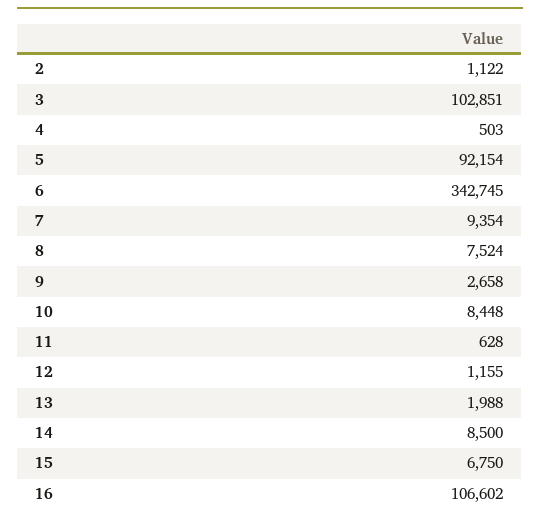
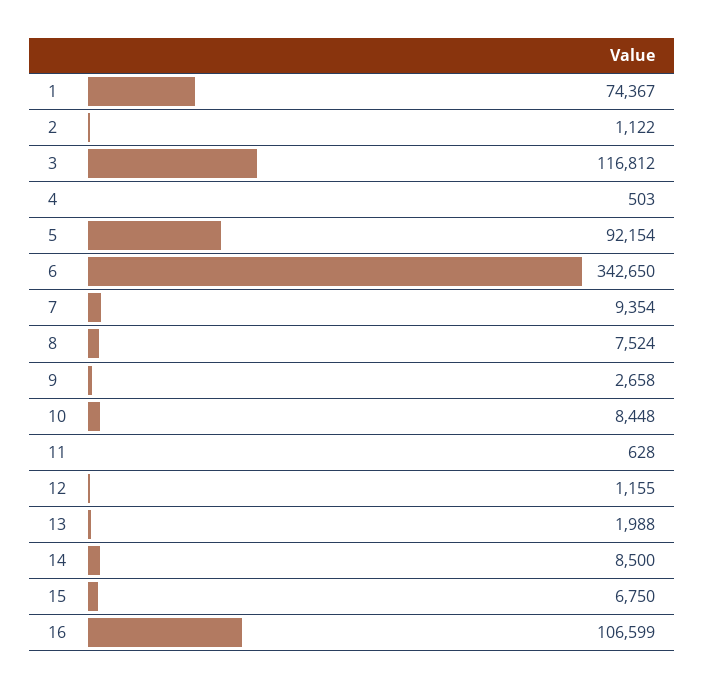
  {
    "2": 1122,
-   "3": 102851,
+   "3": 116812,
    "4": 503,
    "5": 92154,
-   "6": 342745,
+   "6": 342650,
    "7": 9354,
    "8": 7524,
    "9": 2658,
    "10": 8448,
    "11": 628,
    "12": 1155,
    "13": 1988,
    "14": 8500,
    "15": 6750,
-   "16": 106602
+   "16": 106599,
+   "1": 74367
  }

